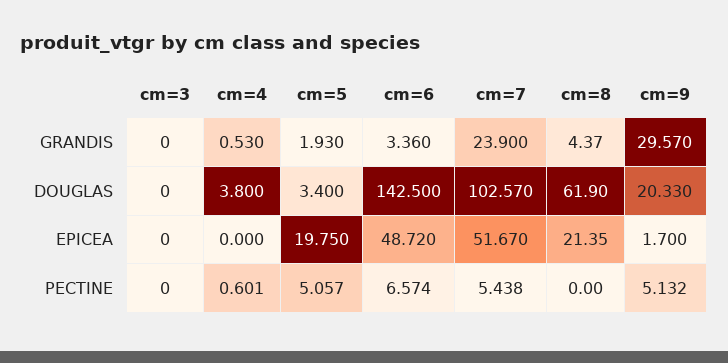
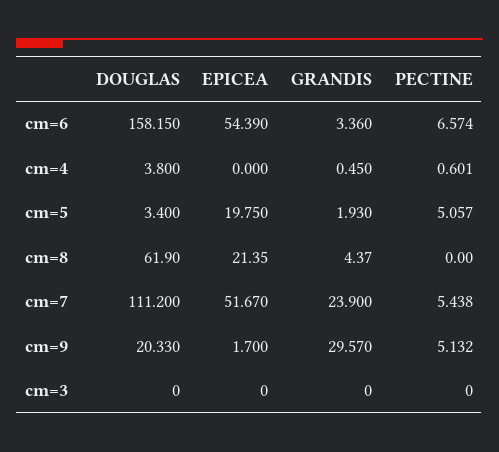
  {
    "cm=3": {
      "GRANDIS": 0,
      "DOUGLAS": 0,
      "EPICEA": 0,
      "PECTINE": 0
    },
    "cm=4": {
-     "GRANDIS": 0.53,
+     "GRANDIS": 0.45,
      "DOUGLAS": 3.8,
      "EPICEA": 0,
      "PECTINE": 0.601
    },
    "cm=5": {
      "GRANDIS": 1.93,
      "DOUGLAS": 3.4,
      "EPICEA": 19.75,
      "PECTINE": 5.057
    },
    "cm=6": {
      "GRANDIS": 3.36,
-     "DOUGLAS": 142.5,
+     "DOUGLAS": 158.15,
-     "EPICEA": 48.72,
+     "EPICEA": 54.39,
      "PECTINE": 6.574
    },
    "cm=7": {
      "GRANDIS": 23.9,
-     "DOUGLAS": 102.57,
+     "DOUGLAS": 111.2,
      "EPICEA": 51.67,
      "PECTINE": 5.438
    },
    "cm=8": {
      "GRANDIS": 4.37,
      "DOUGLAS": 61.9,
      "EPICEA": 21.35,
      "PECTINE": 0
    },
    "cm=9": {
      "GRANDIS": 29.57,
      "DOUGLAS": 20.33,
      "EPICEA": 1.7,
      "PECTINE": 5.132
    }
  }

